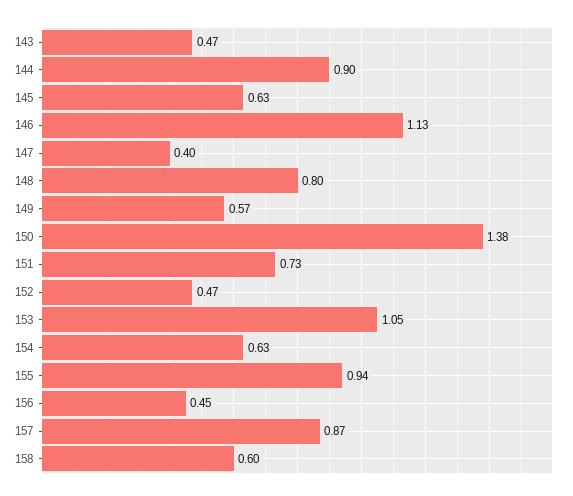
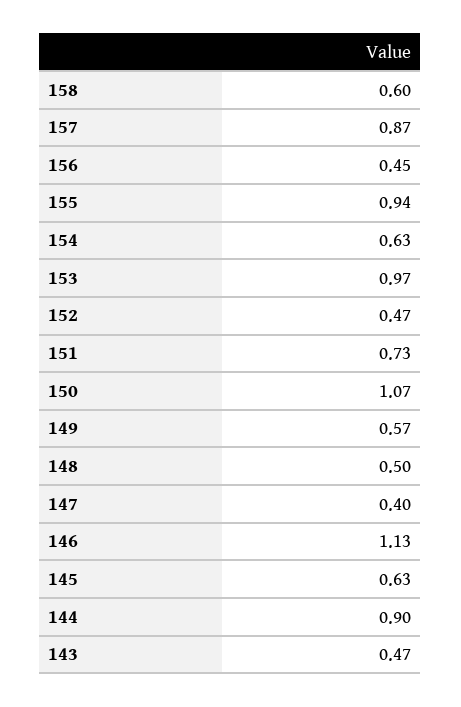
  {
    "143": 0.47,
    "144": 0.9,
    "145": 0.63,
    "146": 1.13,
    "147": 0.4,
-   "148": 0.8,
+   "148": 0.5,
    "149": 0.57,
-   "150": 1.38,
+   "150": 1.07,
    "151": 0.73,
    "152": 0.47,
-   "153": 1.05,
+   "153": 0.97,
    "154": 0.63,
    "155": 0.94,
    "156": 0.45,
    "157": 0.87,
    "158": 0.6
  }

